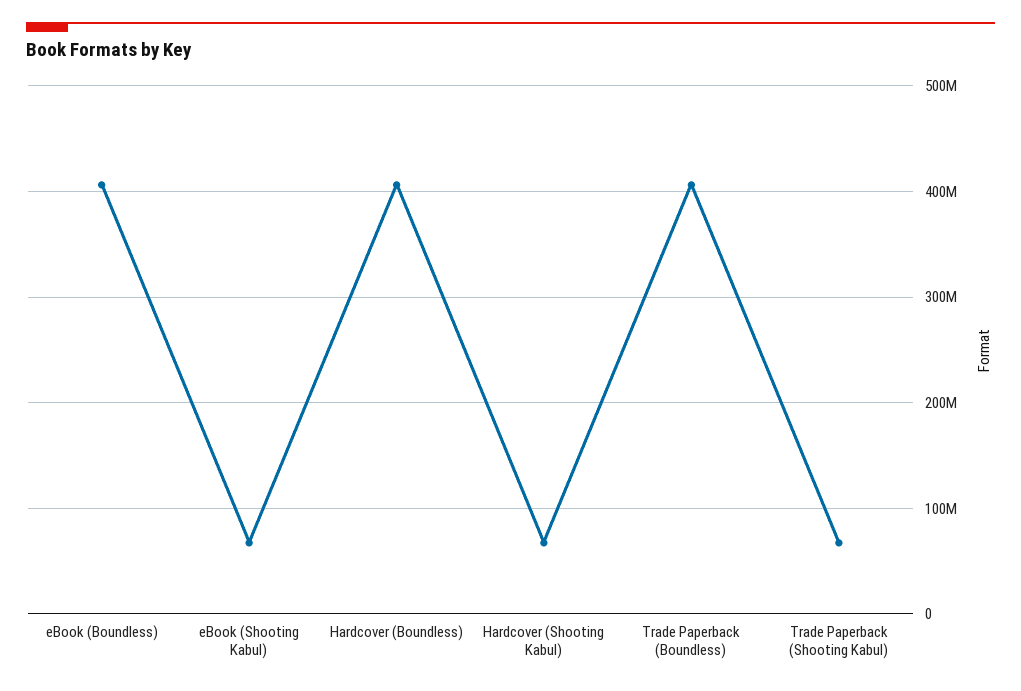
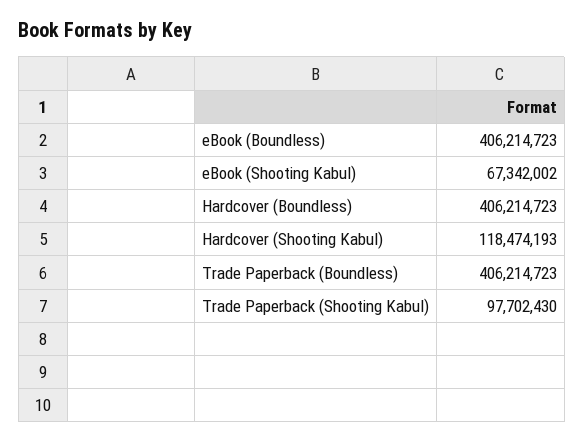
  {
    "eBook (Boundless)": 406214723,
    "eBook (Shooting Kabul)": 67342002,
    "Hardcover (Boundless)": 406214723,
-   "Hardcover (Shooting Kabul)": 70000000,
+   "Hardcover (Shooting Kabul)": 118474193,
    "Trade Paperback (Boundless)": 406214723,
-   "Trade Paperback (Shooting Kabul)": 70000000
+   "Trade Paperback (Shooting Kabul)": 97702430
  }

